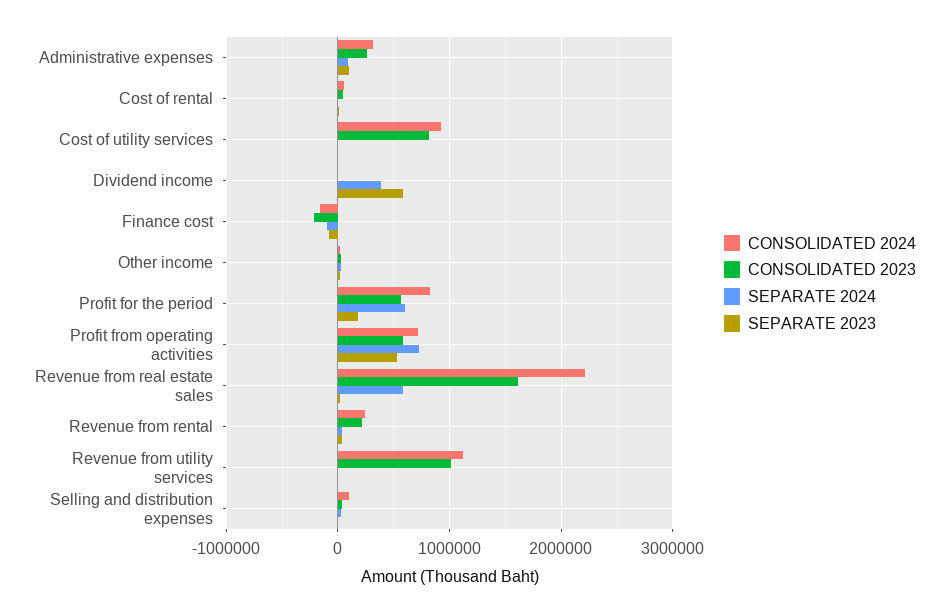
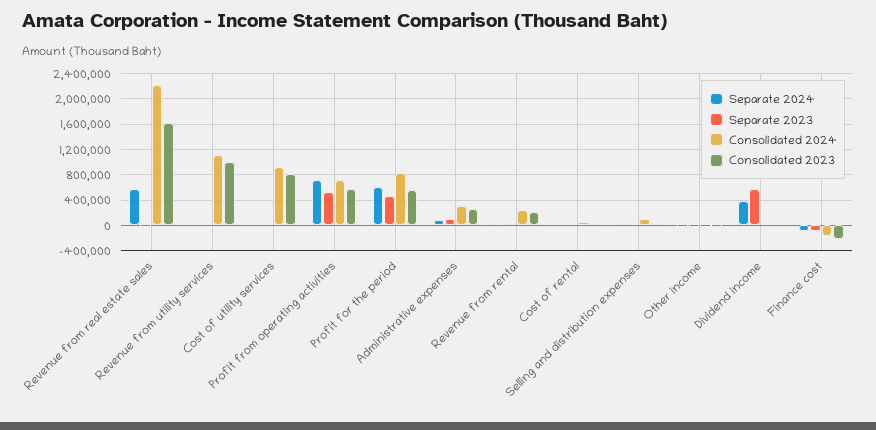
  {
    "CONSOLIDATED 2024": {
      "Administrative expenses": 300000,
      "Cost of rental": 100000,
      "Cost of utility services": 900000,
      "Dividend income": 0,
      "Finance cost": -200000,
      "Other income": 0,
      "Profit for the period": 800000,
      "Profit from operating activities": 700000,
      "Revenue from real estate sales": 2200000,
      "Revenue from rental": 200000,
      "Revenue from utility services": 1100000,
      "Selling and distribution expenses": 100000
    },
    "CONSOLIDATED 2023": {
      "Administrative expenses": 300000,
      "Cost of rental": 0,
      "Cost of utility services": 800000,
      "Dividend income": 0,
      "Finance cost": -200000,
      "Other income": 0,
      "Profit for the period": 600000,
      "Profit from operating activities": 600000,
      "Revenue from real estate sales": 1600000,
      "Revenue from rental": 200000,
      "Revenue from utility services": 1000000,
      "Selling and distribution expenses": 0
    },
    "SEPARATE 2024": {
      "Administrative expenses": 100000,
      "Cost of rental": 0,
      "Cost of utility services": 0,
      "Dividend income": 400000,
      "Finance cost": -100000,
      "Other income": 0,
      "Profit for the period": 600000,
      "Profit from operating activities": 700000,
      "Revenue from real estate sales": 600000,
      "Revenue from rental": 0,
      "Revenue from utility services": 0,
      "Selling and distribution expenses": 0
    },
    "SEPARATE 2023": {
      "Administrative expenses": 100000,
      "Cost of rental": 0,
      "Cost of utility services": 0,
      "Dividend income": 600000,
      "Finance cost": -100000,
      "Other income": 0,
-     "Profit for the period": 200000,
+     "Profit for the period": 500000,
      "Profit from operating activities": 500000,
      "Revenue from real estate sales": 0,
      "Revenue from rental": 0,
      "Revenue from utility services": 0,
      "Selling and distribution expenses": 0
    }
  }

